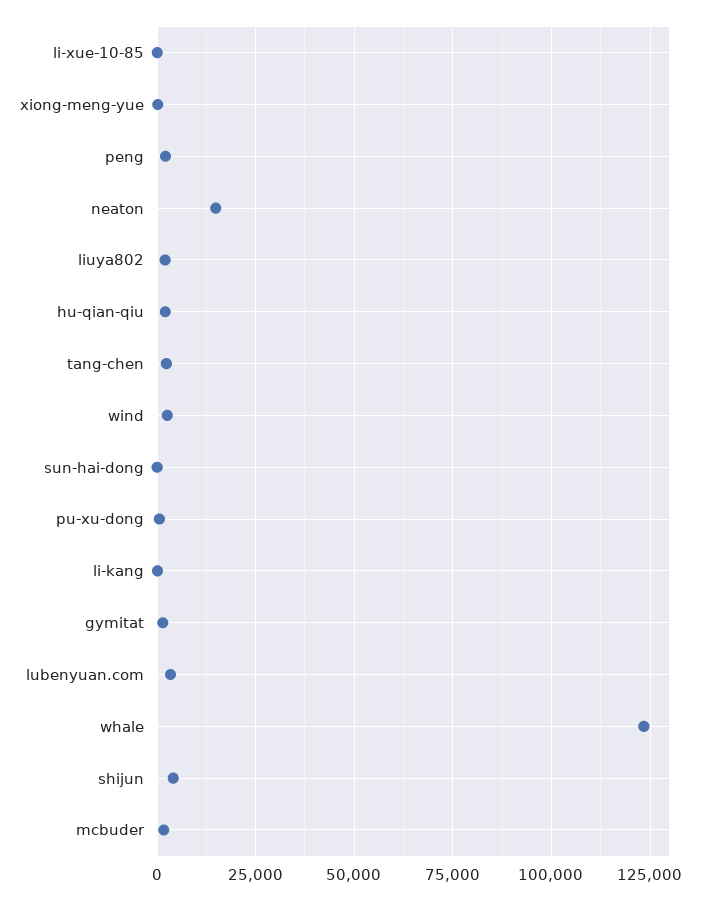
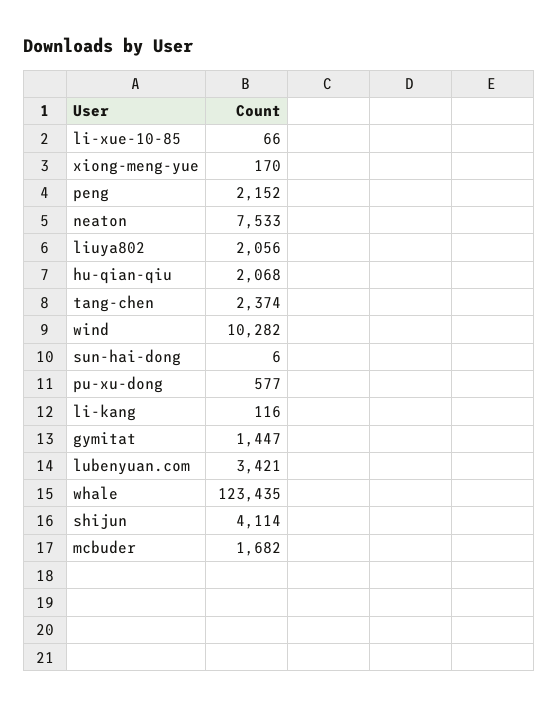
  {
    "li-xue-10-85": 66,
    "xiong-meng-yue": 170,
    "peng": 2152,
-   "neaton": 15000,
+   "neaton": 7533,
    "liuya802": 2056,
    "hu-qian-qiu": 2068,
    "tang-chen": 2374,
-   "wind": 2500,
+   "wind": 10282,
    "sun-hai-dong": 6,
    "pu-xu-dong": 577,
    "li-kang": 116,
    "gymitat": 1447,
    "lubenyuan.com": 3421,
    "whale": 123435,
    "shijun": 4114,
    "mcbuder": 1682
  }

